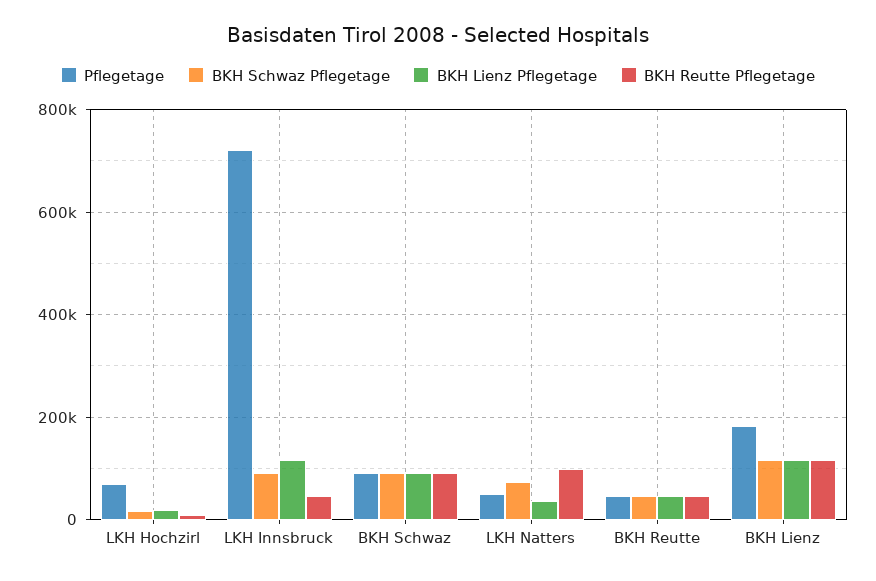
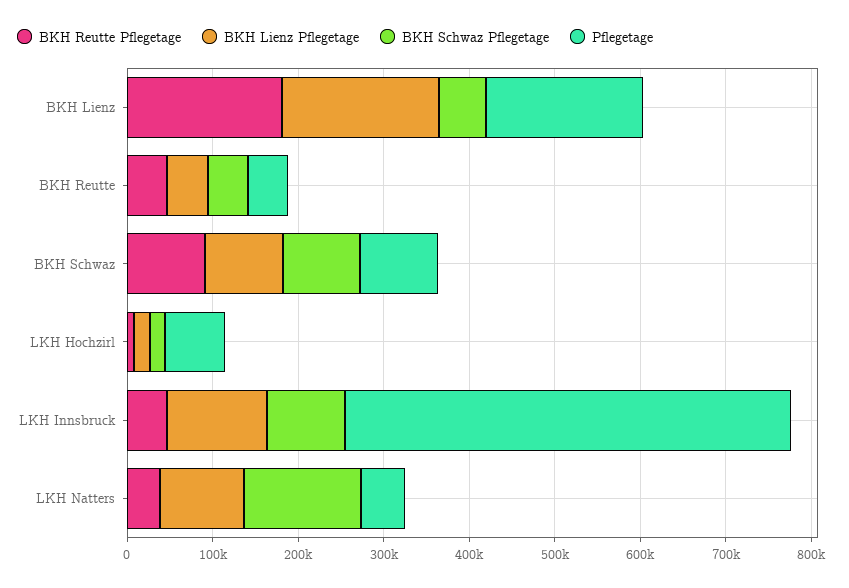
  {
    "Pflegetage": {
      "LKH Hochzirl": 80000,
-     "LKH Innsbruck": 720000,
+     "LKH Innsbruck": 520000,
      "BKH Schwaz": 100000,
      "LKH Natters": 60000,
      "BKH Reutte": 40000,
      "BKH Lienz": 180000
    },
    "BKH Schwaz Pflegetage": {
      "LKH Hochzirl": 20000,
      "LKH Innsbruck": 100000,
      "BKH Schwaz": 100000,
-     "LKH Natters": 80000,
+     "LKH Natters": 140000,
      "BKH Reutte": 40000,
-     "BKH Lienz": 120000
+     "BKH Lienz": 60000
    },
    "BKH Lienz Pflegetage": {
      "LKH Hochzirl": 20000,
      "LKH Innsbruck": 120000,
      "BKH Schwaz": 100000,
-     "LKH Natters": 40000,
+     "LKH Natters": 100000,
      "BKH Reutte": 40000,
-     "BKH Lienz": 120000
+     "BKH Lienz": 180000
    },
    "BKH Reutte Pflegetage": {
      "LKH Hochzirl": 0,
      "LKH Innsbruck": 40000,
      "BKH Schwaz": 100000,
-     "LKH Natters": 100000,
+     "LKH Natters": 40000,
      "BKH Reutte": 40000,
-     "BKH Lienz": 120000
+     "BKH Lienz": 180000
    }
  }

